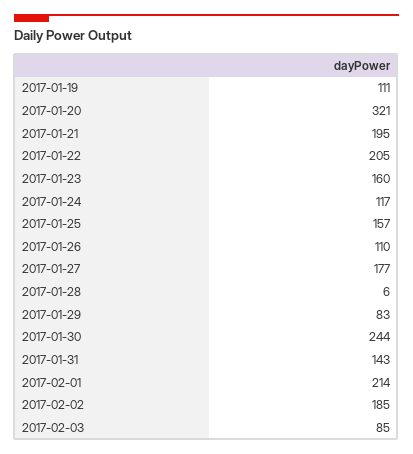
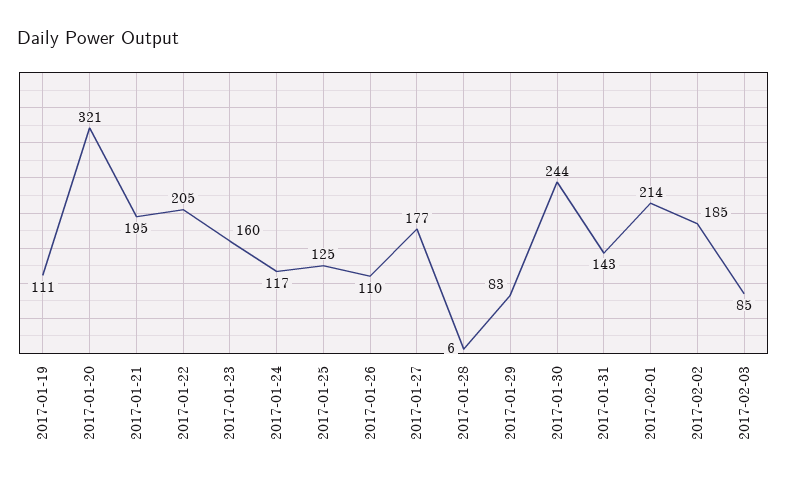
  {
    "2017-01-19": 111,
    "2017-01-20": 321,
    "2017-01-21": 195,
    "2017-01-22": 205,
    "2017-01-23": 160,
    "2017-01-24": 117,
-   "2017-01-25": 157,
+   "2017-01-25": 125,
    "2017-01-26": 110,
    "2017-01-27": 177,
    "2017-01-28": 6,
    "2017-01-29": 83,
    "2017-01-30": 244,
    "2017-01-31": 143,
    "2017-02-01": 214,
    "2017-02-02": 185,
    "2017-02-03": 85
  }

